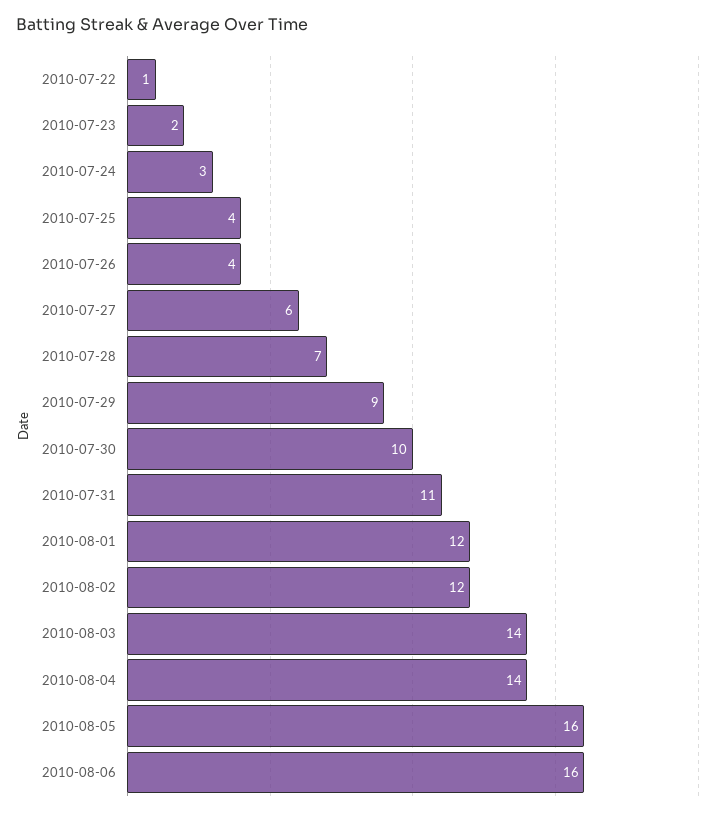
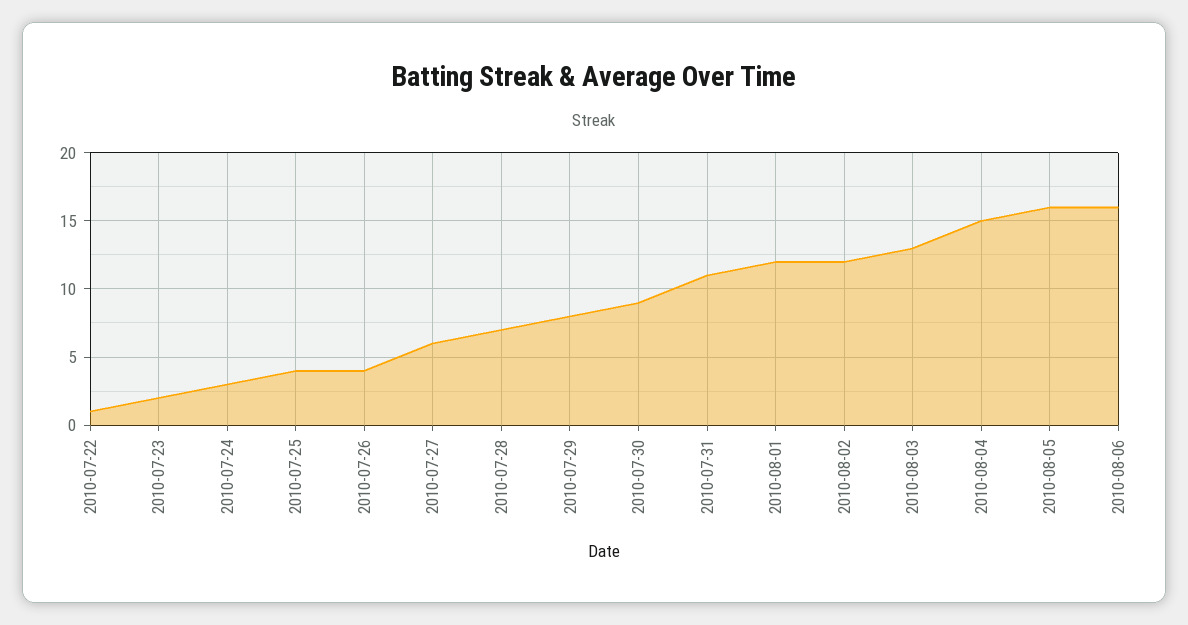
  {
    "2010-07-22": 1,
    "2010-07-23": 2,
    "2010-07-24": 3,
    "2010-07-25": 4,
    "2010-07-26": 4,
    "2010-07-27": 6,
    "2010-07-28": 7,
-   "2010-07-29": 9,
+   "2010-07-29": 8,
-   "2010-07-30": 10,
+   "2010-07-30": 9,
    "2010-07-31": 11,
    "2010-08-01": 12,
    "2010-08-02": 12,
-   "2010-08-03": 14,
+   "2010-08-03": 13,
-   "2010-08-04": 14,
+   "2010-08-04": 15,
    "2010-08-05": 16,
    "2010-08-06": 16
  }

